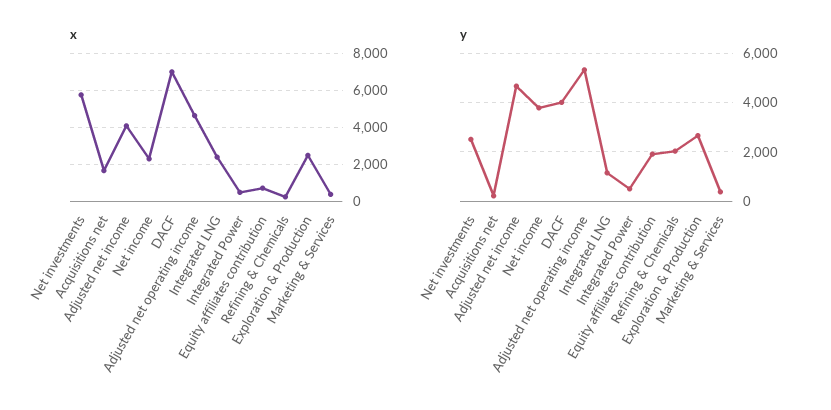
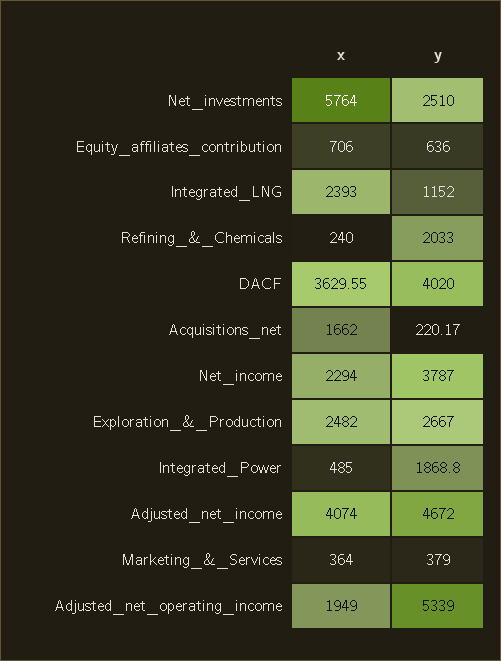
  {
    "x": {
      "Net investments": 5764,
      "Acquisitions net": 1662,
      "Adjusted net income": 4074,
      "Net income": 2294,
-     "DACF": 7000,
+     "DACF": 3629.55,
-     "Adjusted net operating income": 4500,
+     "Adjusted net operating income": 1949,
      "Integrated LNG": 2393,
      "Integrated Power": 485,
      "Equity affiliates contribution": 706,
      "Refining & Chemicals": 240,
      "Exploration & Production": 2482,
      "Marketing & Services": 364
    },
    "y": {
      "Net investments": 2510,
      "Acquisitions net": 220.17,
      "Adjusted net income": 4672,
      "Net income": 3787,
      "DACF": 4020,
      "Adjusted net operating income": 5339,
      "Integrated LNG": 1152,
-     "Integrated Power": 500,
+     "Integrated Power": 1868.8,
-     "Equity affiliates contribution": 2000,
+     "Equity affiliates contribution": 636,
      "Refining & Chemicals": 2033,
      "Exploration & Production": 2667,
      "Marketing & Services": 379
    }
  }

